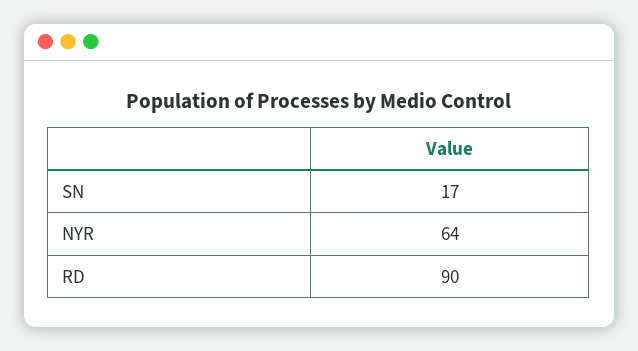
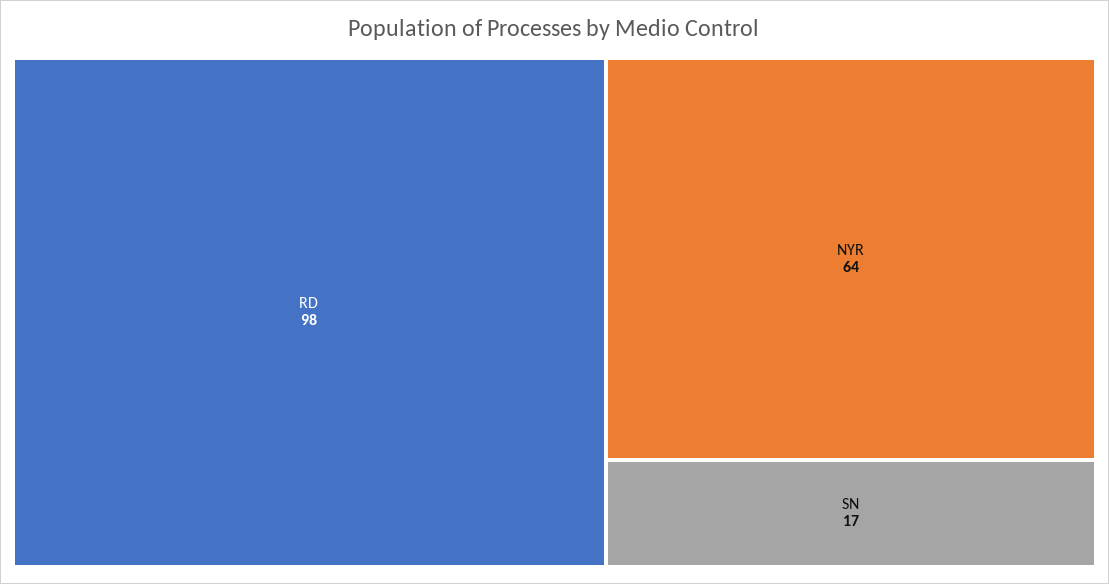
  {
    "SN": 17,
    "NYR": 64,
-   "RD": 90
+   "RD": 98
  }

